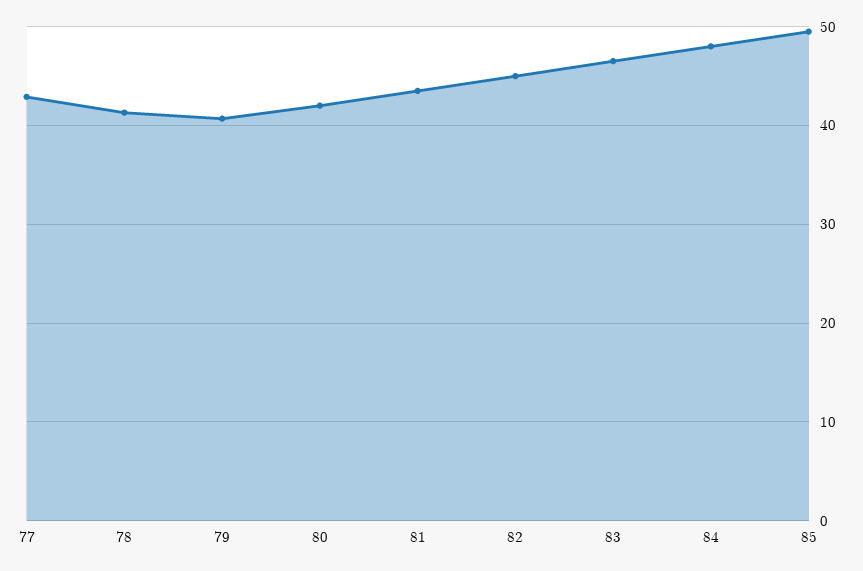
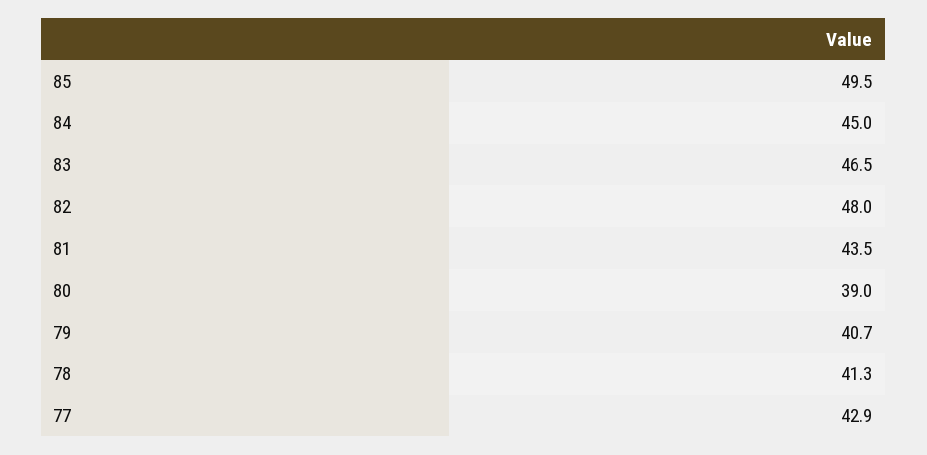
  {
    "77": 42.9,
    "78": 41.3,
    "79": 40.7,
-   "80": 42,
+   "80": 39,
    "81": 43.5,
-   "82": 45,
+   "82": 48,
    "83": 46.5,
-   "84": 48,
+   "84": 45,
    "85": 49.5
  }

